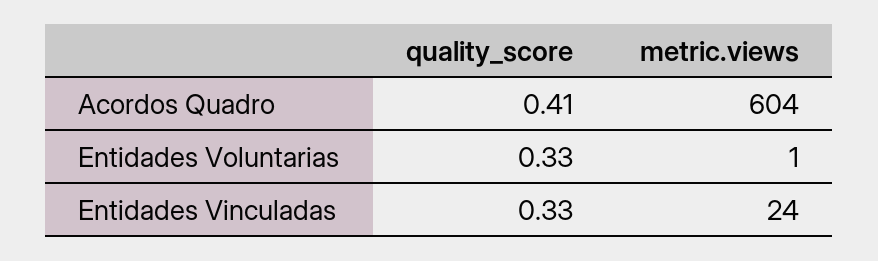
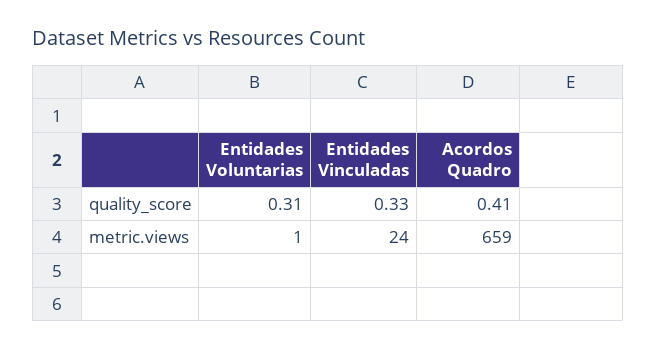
  {
    "quality_score": {
      "Acordos Quadro": 0.41,
-     "Entidades Voluntarias": 0.33,
+     "Entidades Voluntarias": 0.31,
      "Entidades Vinculadas": 0.33
    },
    "metric.views": {
-     "Acordos Quadro": 604,
+     "Acordos Quadro": 659,
      "Entidades Voluntarias": 1,
      "Entidades Vinculadas": 24
    }
  }

